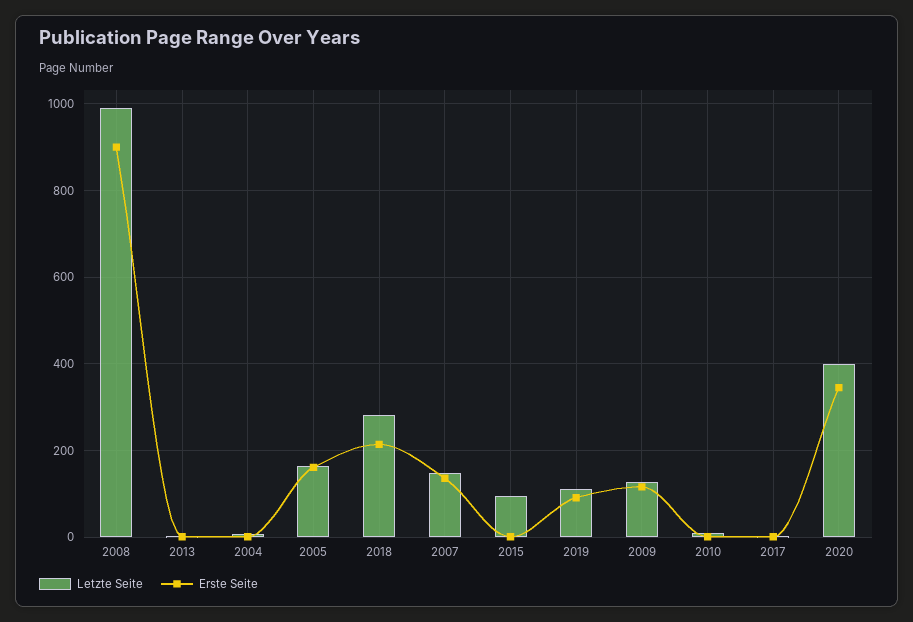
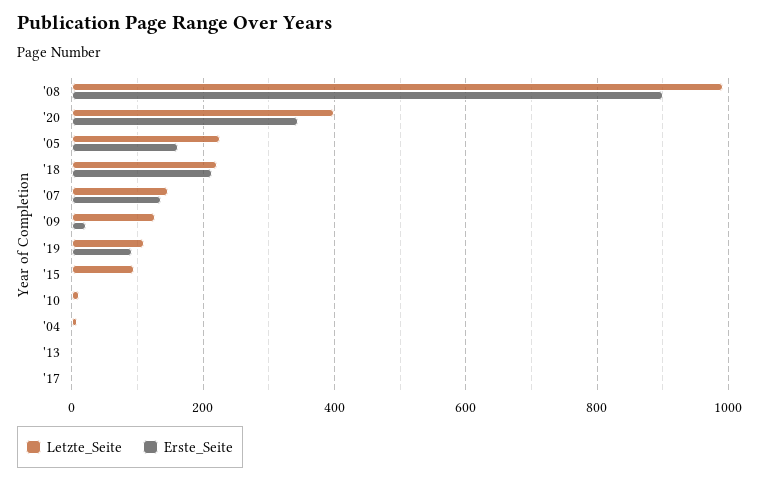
  {
    "Letzte Seite": {
      "2008": 1000,
      "2013": 0,
      "2004": 0,
-     "2005": 160,
+     "2005": 220,
-     "2018": 280,
+     "2018": 220,
      "2007": 140,
      "2015": 100,
      "2019": 120,
      "2009": 120,
      "2010": 20,
      "2017": 0,
      "2020": 400
    },
    "Erste Seite": {
      "2008": 900,
      "2013": 0,
      "2004": 0,
      "2005": 160,
      "2018": 220,
      "2007": 140,
      "2015": 0,
      "2019": 100,
-     "2009": 120,
+     "2009": 20,
      "2010": 0,
      "2017": 0,
      "2020": 340
    }
  }

